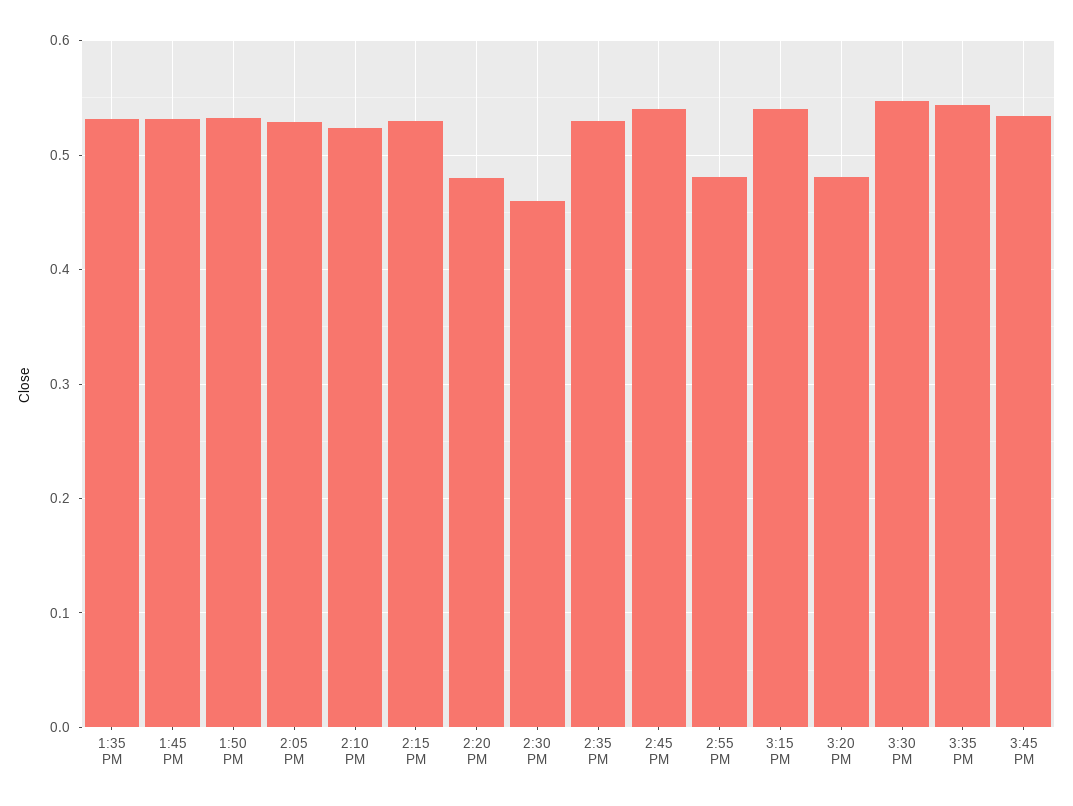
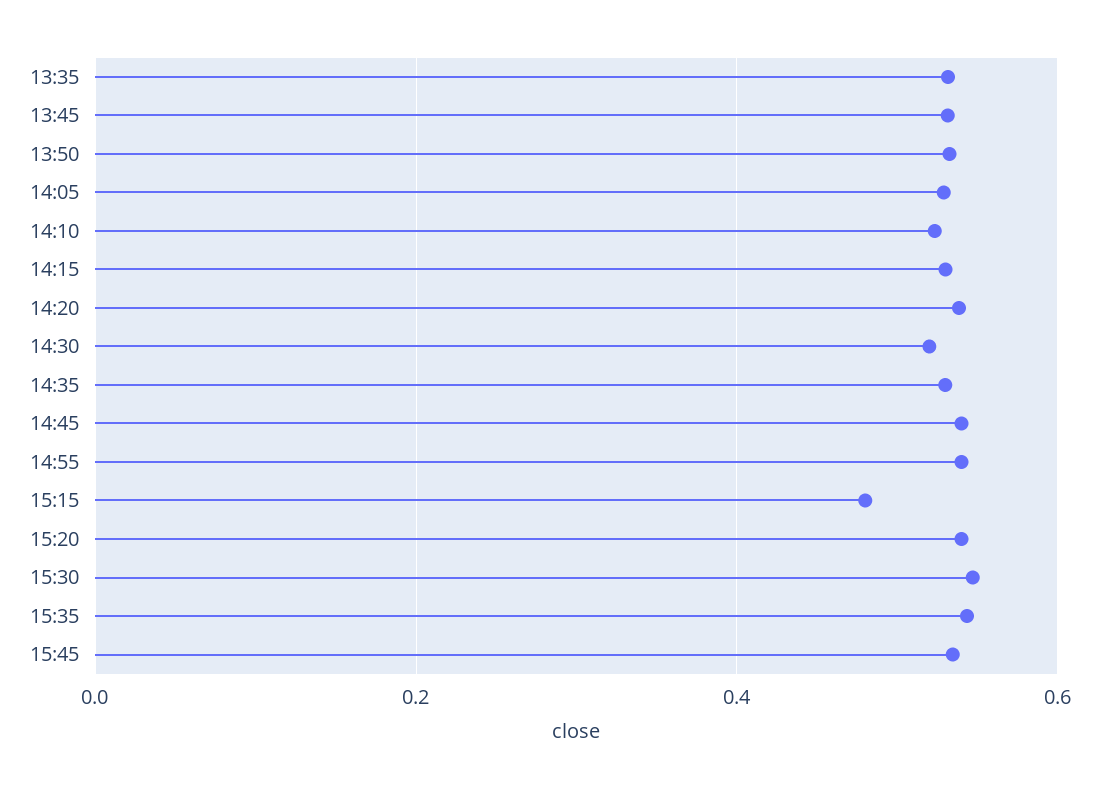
  {
    "1:35 PM": 0.53,
    "1:45 PM": 0.53,
    "1:50 PM": 0.53,
    "2:05 PM": 0.53,
    "2:10 PM": 0.52,
    "2:15 PM": 0.53,
-   "2:20 PM": 0.48,
+   "2:20 PM": 0.54,
-   "2:30 PM": 0.46,
+   "2:30 PM": 0.52,
    "2:35 PM": 0.53,
    "2:45 PM": 0.54,
-   "2:55 PM": 0.48,
+   "2:55 PM": 0.54,
-   "3:15 PM": 0.54,
+   "3:15 PM": 0.48,
-   "3:20 PM": 0.48,
+   "3:20 PM": 0.54,
    "3:30 PM": 0.55,
    "3:35 PM": 0.54,
    "3:45 PM": 0.53
  }

